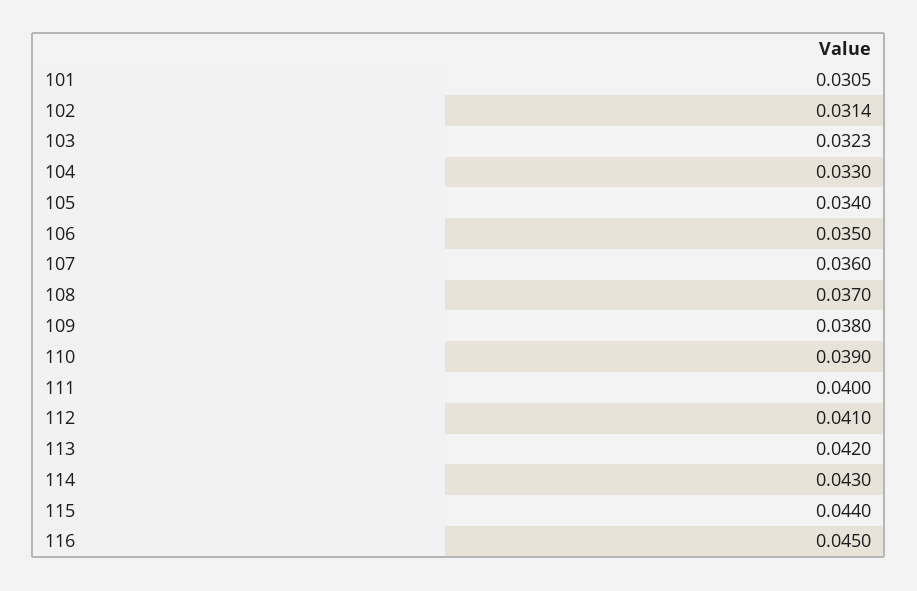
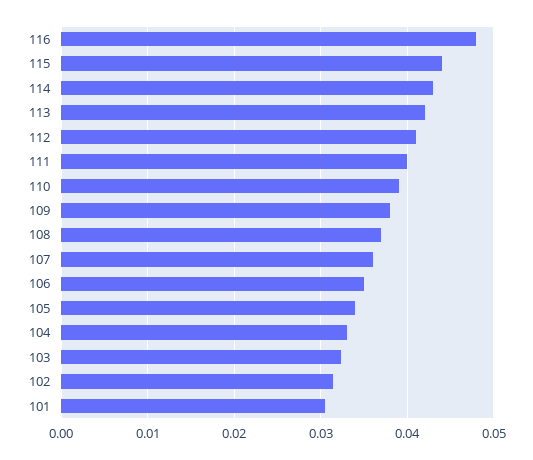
  {
    "101": 0.0305,
    "102": 0.0314,
    "103": 0.0323,
    "104": 0.033,
    "105": 0.034,
    "106": 0.035,
    "107": 0.036,
    "108": 0.037,
    "109": 0.038,
    "110": 0.039,
    "111": 0.04,
    "112": 0.041,
    "113": 0.042,
    "114": 0.043,
    "115": 0.044,
-   "116": 0.045
+   "116": 0.048
  }

